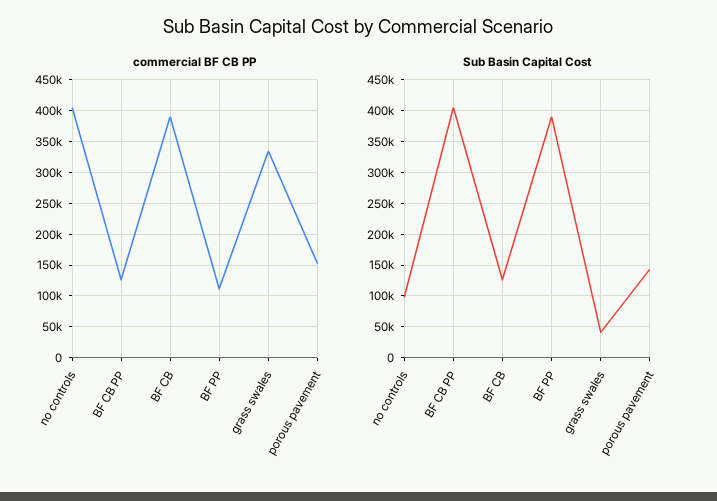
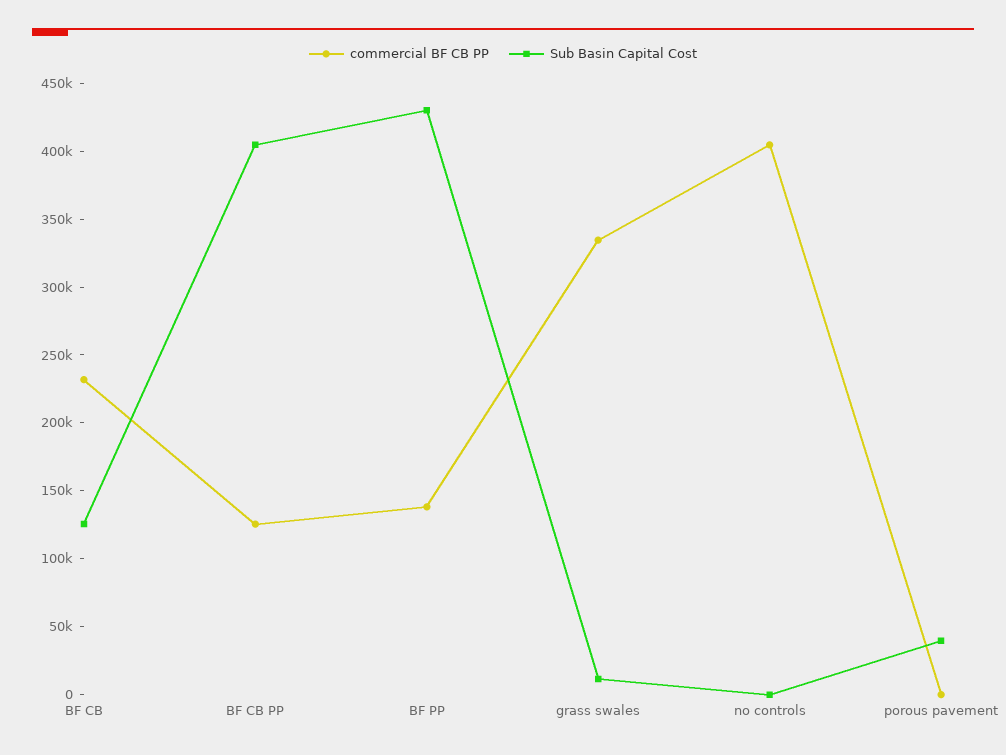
  {
    "commercial BF CB PP": {
      "no controls": 400000,
      "BF CB PP": 130000,
-     "BF CB": 390000,
+     "BF CB": 230000,
-     "BF PP": 110000,
+     "BF PP": 140000,
      "grass swales": 330000,
-     "porous pavement": 150000
+     "porous pavement": 0
    },
    "Sub Basin Capital Cost": {
-     "no controls": 100000,
+     "no controls": 0,
      "BF CB PP": 400000,
      "BF CB": 130000,
-     "BF PP": 390000,
+     "BF PP": 430000,
-     "grass swales": 40000,
+     "grass swales": 10000,
-     "porous pavement": 140000
+     "porous pavement": 40000
    }
  }

